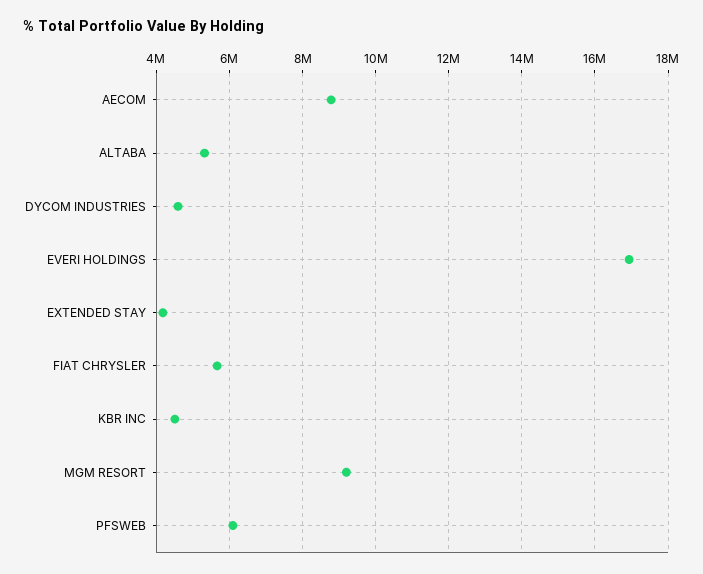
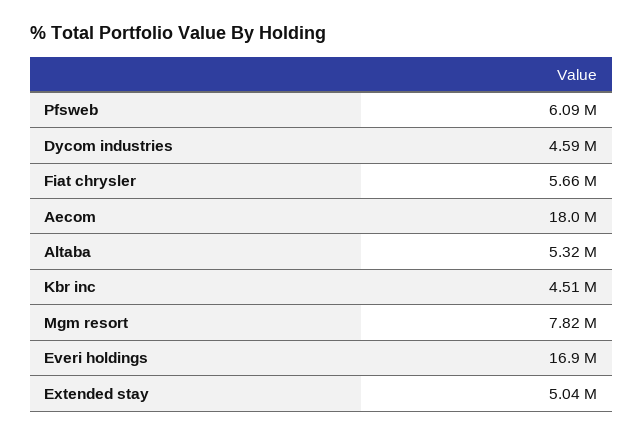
  {
-   "AECOM": 8800000,
+   "AECOM": 18000000,
    "ALTABA": 5320000,
    "DYCOM INDUSTRIES": 4590000,
    "EVERI HOLDINGS": 16900000,
-   "EXTENDED STAY": 4200000,
+   "EXTENDED STAY": 5040000,
    "FIAT CHRYSLER": 5660000,
    "KBR INC": 4510000,
-   "MGM RESORT": 9200000,
+   "MGM RESORT": 7820000,
    "PFSWEB": 6090000
  }

